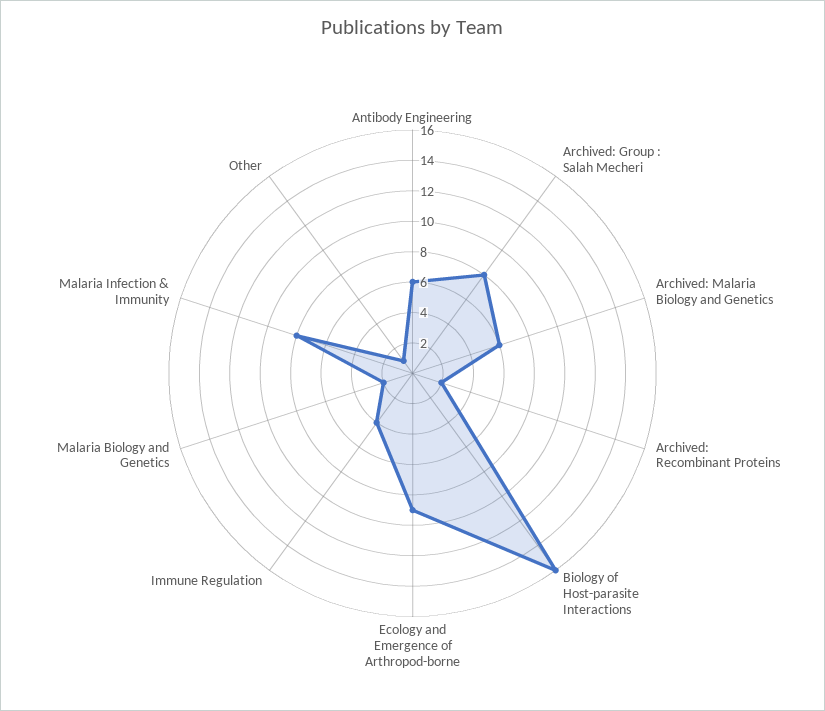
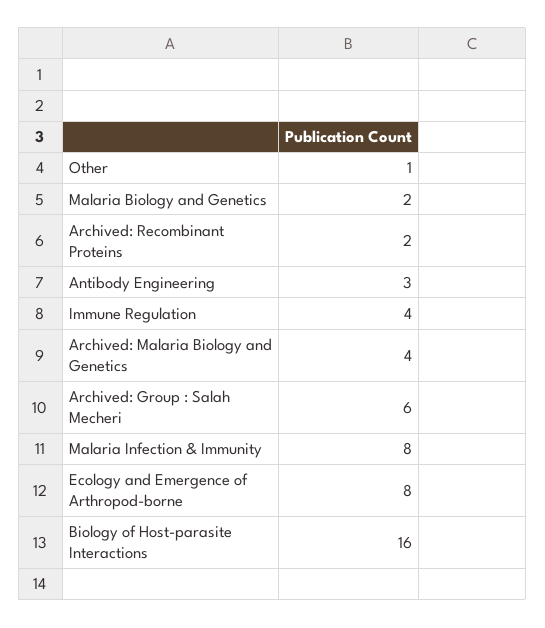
  {
-   "Antibody Engineering": 6,
+   "Antibody Engineering": 3,
-   "Archived: Group : Salah Mecheri": 8,
+   "Archived: Group : Salah Mecheri": 6,
-   "Archived: Malaria Biology and Genetics": 6,
+   "Archived: Malaria Biology and Genetics": 4,
    "Archived: Recombinant Proteins": 2,
    "Biology of Host-parasite Interactions": 16,
-   "Ecology and Emergence of Arthropod-borne": 9,
+   "Ecology and Emergence of Arthropod-borne": 8,
    "Immune Regulation": 4,
    "Malaria Biology and Genetics": 2,
    "Malaria Infection & Immunity": 8,
    "Other": 1
  }

